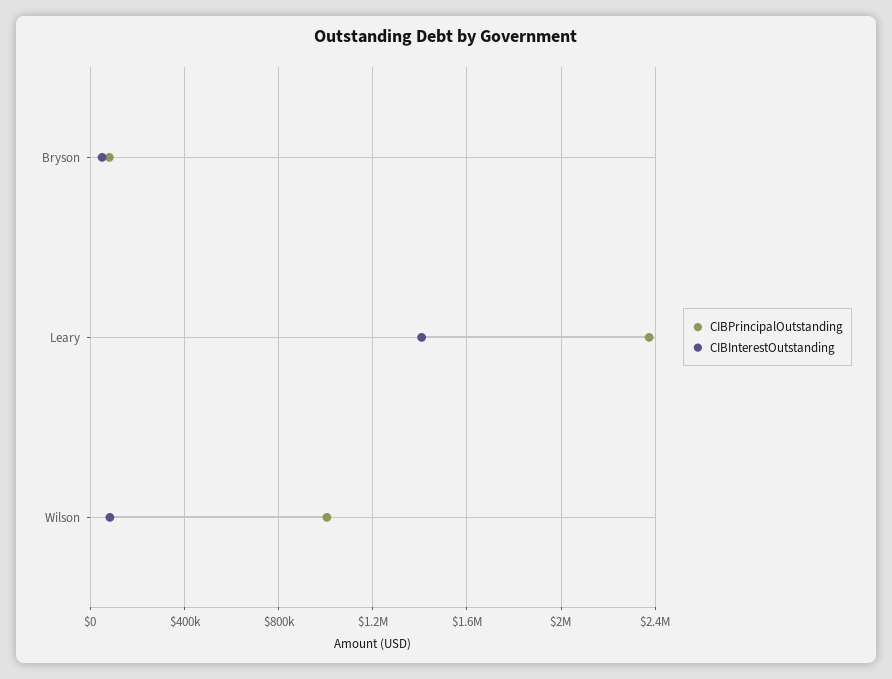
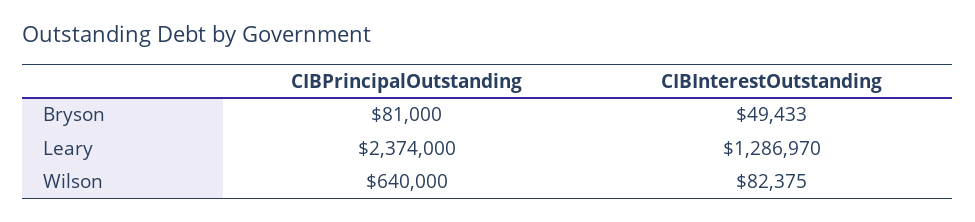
  {
    "CIBPrincipalOutstanding": {
      "Bryson": 81000,
      "Leary": 2374000,
-     "Wilson": 1000000
+     "Wilson": 640000
    },
    "CIBInterestOutstanding": {
      "Bryson": 49433,
-     "Leary": 1400000,
+     "Leary": 1286970,
      "Wilson": 82375
    }
  }

